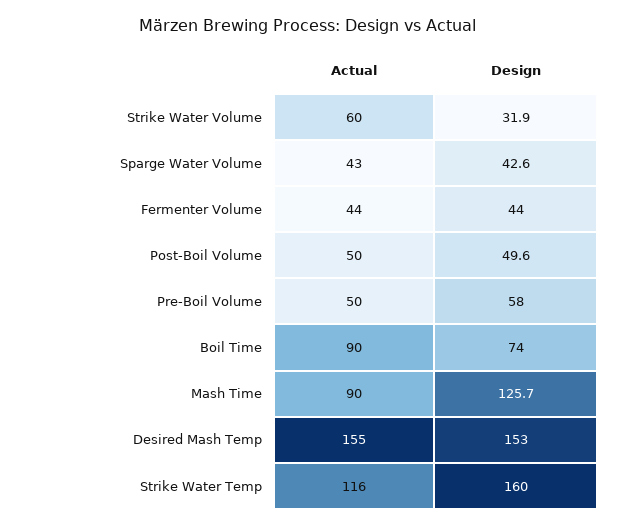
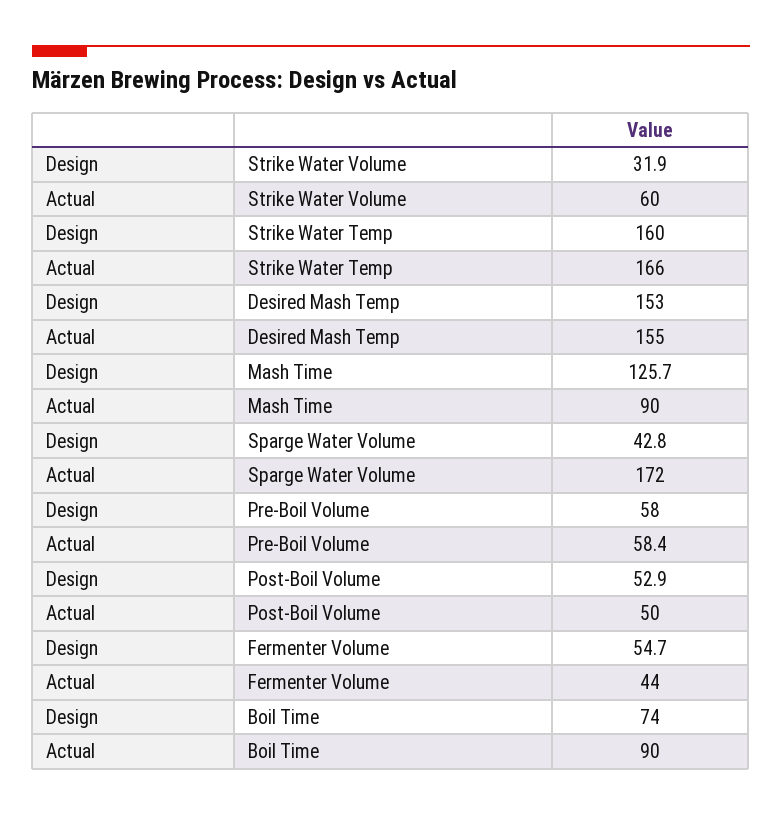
  {
    "Actual": {
      "Strike Water Volume": 60,
-     "Sparge Water Volume": 43,
+     "Sparge Water Volume": 172,
      "Fermenter Volume": 44,
      "Post-Boil Volume": 50,
-     "Pre-Boil Volume": 50,
+     "Pre-Boil Volume": 58.4,
      "Boil Time": 90,
      "Mash Time": 90,
      "Desired Mash Temp": 155,
-     "Strike Water Temp": 116
+     "Strike Water Temp": 166
    },
    "Design": {
      "Strike Water Volume": 31.9,
-     "Sparge Water Volume": 42.6,
+     "Sparge Water Volume": 42.8,
-     "Fermenter Volume": 44,
+     "Fermenter Volume": 54.7,
-     "Post-Boil Volume": 49.6,
+     "Post-Boil Volume": 52.9,
      "Pre-Boil Volume": 58,
      "Boil Time": 74,
      "Mash Time": 125.7,
      "Desired Mash Temp": 153,
      "Strike Water Temp": 160
    }
  }

